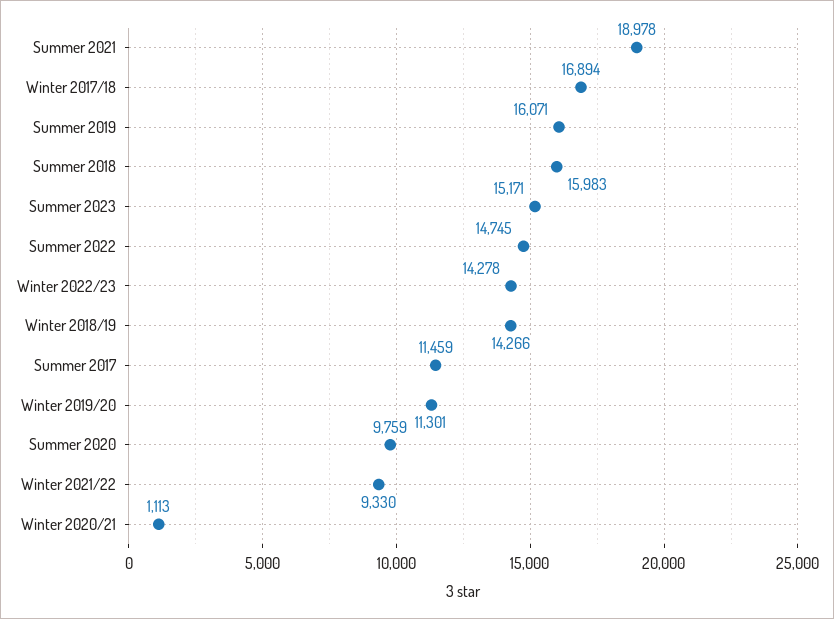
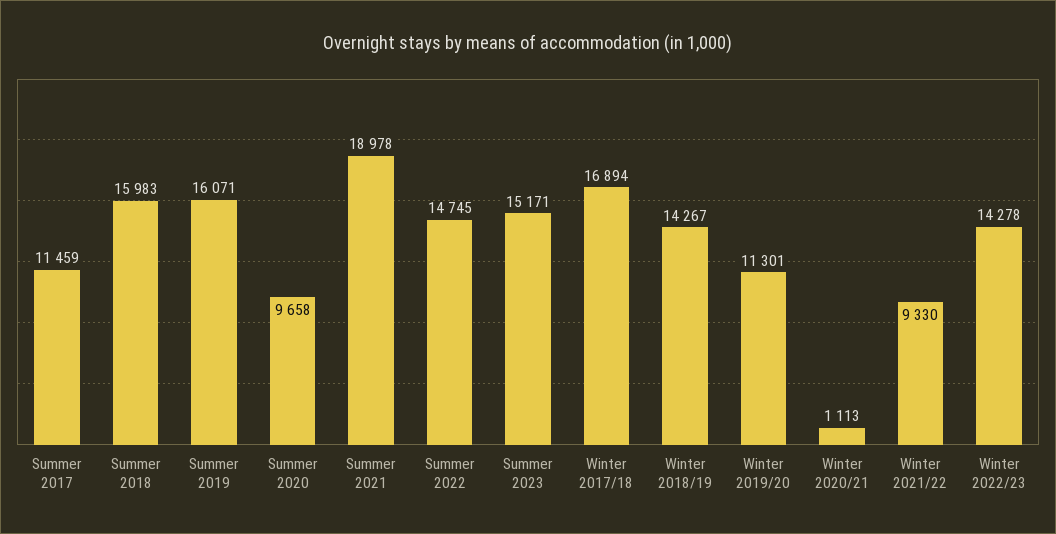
  {
    "Summer 2021": 18978,
    "Winter 2017/18": 16894,
    "Summer 2019": 16071,
    "Summer 2018": 15983,
    "Summer 2023": 15171,
    "Summer 2022": 14745,
    "Winter 2022/23": 14278,
-   "Winter 2018/19": 14266,
+   "Winter 2018/19": 14267,
    "Summer 2017": 11459,
    "Winter 2019/20": 11301,
-   "Summer 2020": 9759,
+   "Summer 2020": 9658,
    "Winter 2021/22": 9330,
    "Winter 2020/21": 1113
  }

